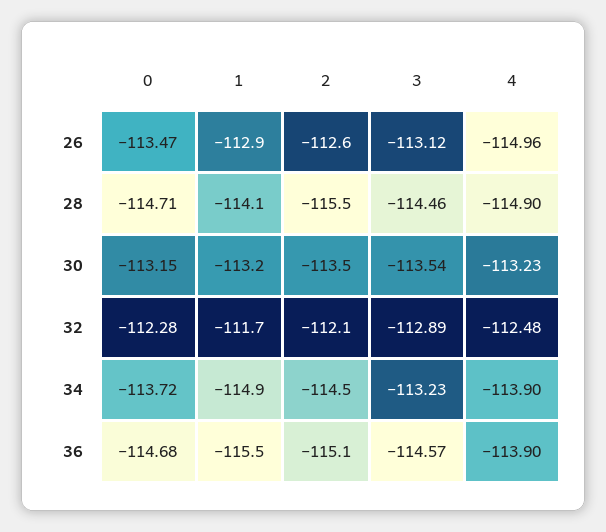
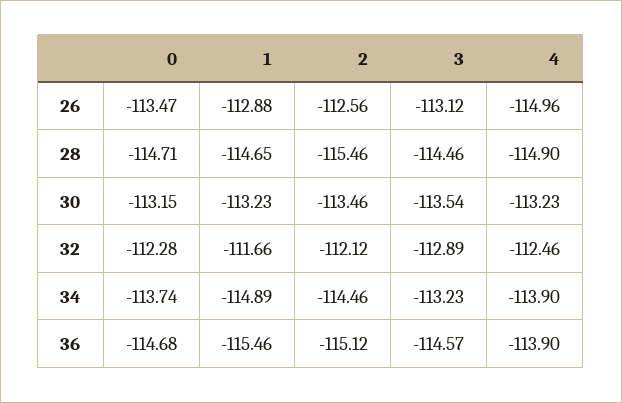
  {
    "0": {
      "26": -113.47,
      "28": -114.71,
      "30": -113.15,
      "32": -112.28,
-     "34": -113.72,
+     "34": -113.74,
      "36": -114.68
    },
    "1": {
      "26": -112.88,
-     "28": -114.1,
+     "28": -114.65,
      "30": -113.23,
      "32": -111.66,
      "34": -114.89,
      "36": -115.46
    },
    "2": {
      "26": -112.56,
      "28": -115.46,
      "30": -113.46,
      "32": -112.12,
      "34": -114.46,
      "36": -115.12
    },
    "3": {
      "26": -113.12,
      "28": -114.46,
      "30": -113.54,
      "32": -112.89,
      "34": -113.23,
      "36": -114.57
    },
    "4": {
      "26": -114.96,
      "28": -114.9,
      "30": -113.23,
-     "32": -112.48,
+     "32": -112.46,
      "34": -113.9,
      "36": -113.9
    }
  }

